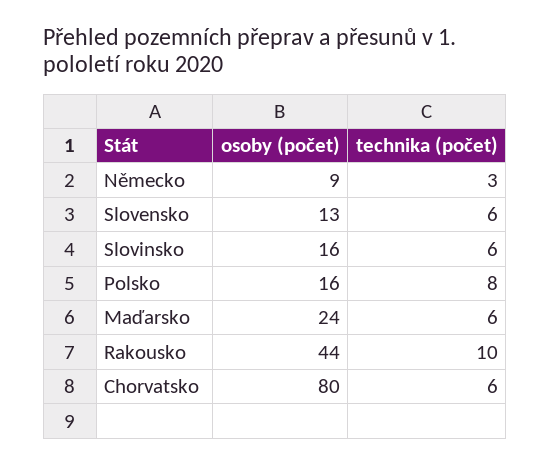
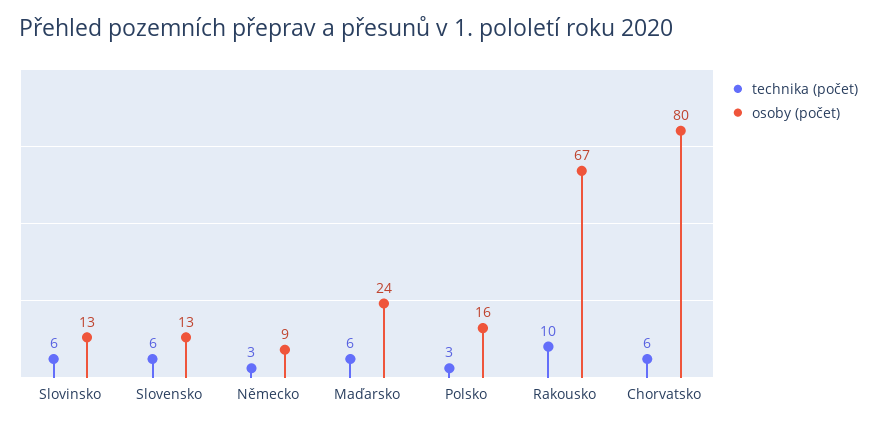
  {
    "osoby (počet)": {
      "Německo": 9,
      "Slovensko": 13,
-     "Slovinsko": 16,
+     "Slovinsko": 13,
      "Polsko": 16,
      "Maďarsko": 24,
-     "Rakousko": 44,
+     "Rakousko": 67,
      "Chorvatsko": 80
    },
    "technika (počet)": {
      "Německo": 3,
      "Slovensko": 6,
      "Slovinsko": 6,
-     "Polsko": 8,
+     "Polsko": 3,
      "Maďarsko": 6,
      "Rakousko": 10,
      "Chorvatsko": 6
    }
  }

